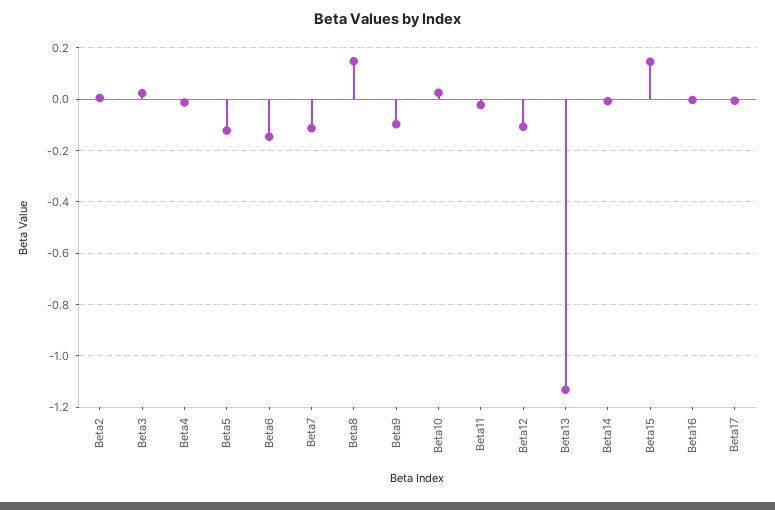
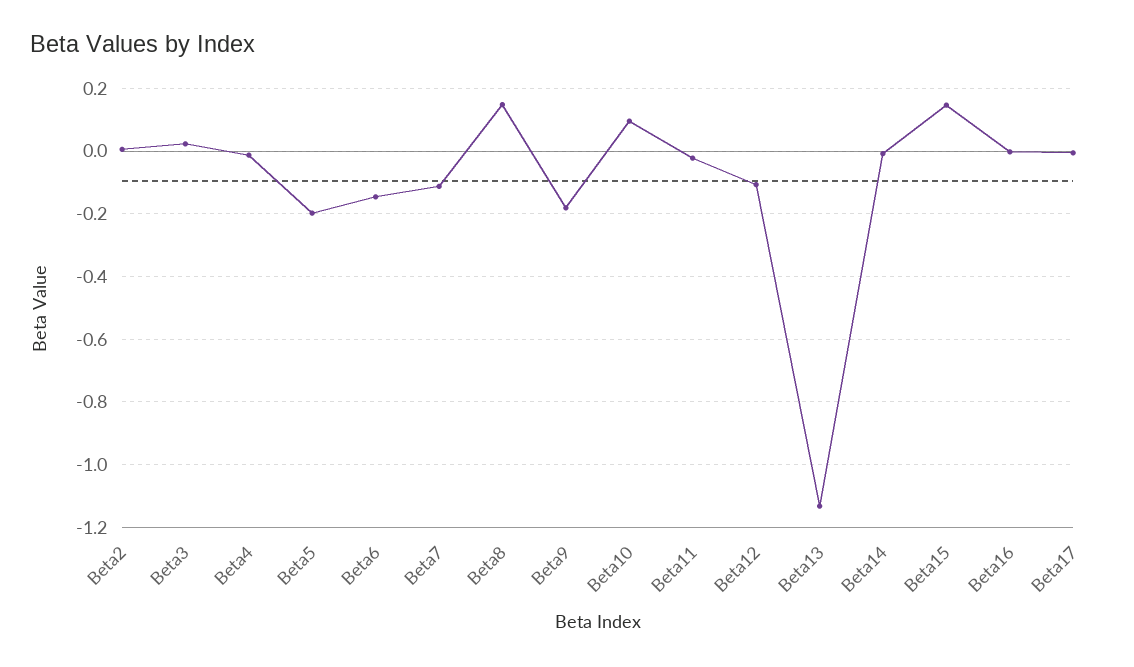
  {
    "Beta2": 0,
    "Beta3": 0.02,
    "Beta4": -0.02,
-   "Beta5": -0.125,
+   "Beta5": -0.2,
    "Beta6": -0.14,
    "Beta7": -0.12,
    "Beta8": 0.14,
-   "Beta9": -0.1,
+   "Beta9": -0.18,
-   "Beta10": 0.025,
+   "Beta10": 0.1,
    "Beta11": -0.02,
    "Beta12": -0.1,
    "Beta13": -1.14,
    "Beta14": 0,
    "Beta15": 0.14,
    "Beta16": 0,
    "Beta17": 0
  }

